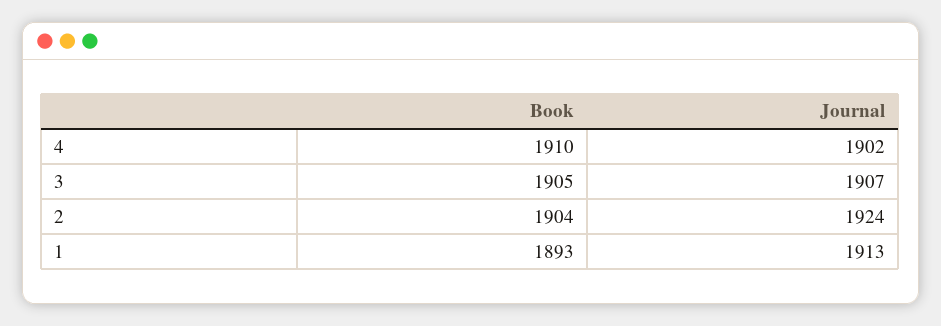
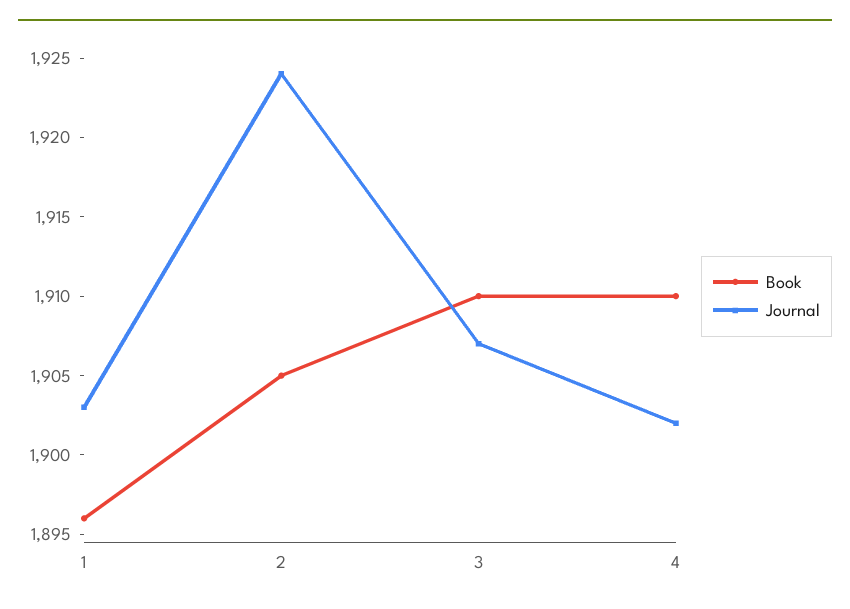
  {
    "Book": {
      "4": 1910,
-     "3": 1905,
+     "3": 1910,
-     "2": 1904,
+     "2": 1905,
-     "1": 1893
+     "1": 1896
    },
    "Journal": {
      "4": 1902,
      "3": 1907,
      "2": 1924,
-     "1": 1913
+     "1": 1903
    }
  }

